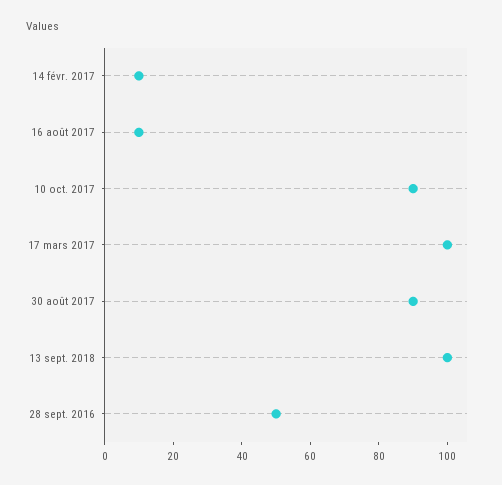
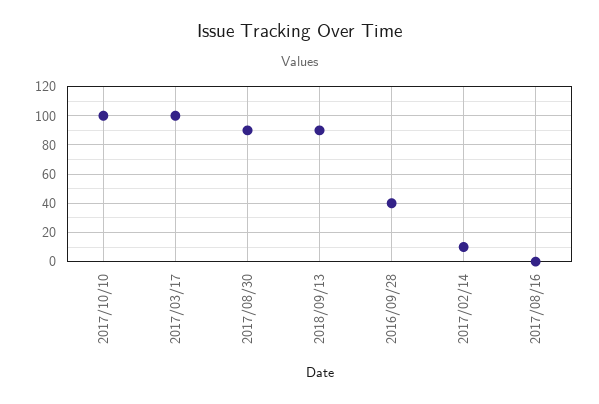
  {
    "14 févr. 2017": 10,
-   "16 août 2017": 10,
+   "16 août 2017": 0,
-   "10 oct. 2017": 90,
+   "10 oct. 2017": 100,
    "17 mars 2017": 100,
    "30 août 2017": 90,
-   "13 sept. 2018": 100,
+   "13 sept. 2018": 90,
-   "28 sept. 2016": 50
+   "28 sept. 2016": 40
  }

